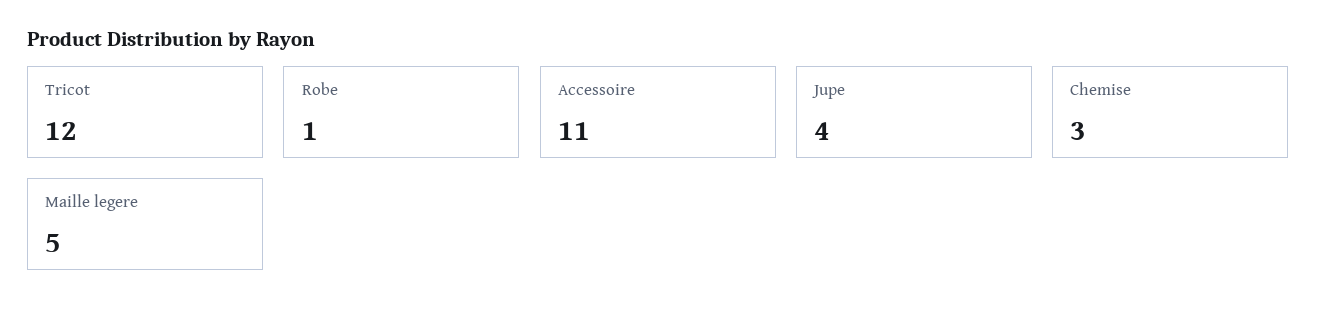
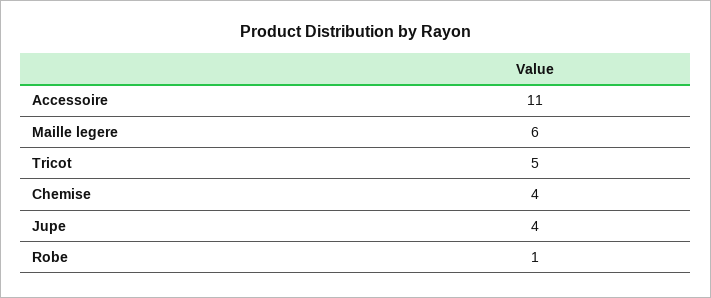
  {
-   "Tricot": 12,
+   "Tricot": 5,
    "Robe": 1,
    "Accessoire": 11,
    "Jupe": 4,
-   "Chemise": 3,
+   "Chemise": 4,
-   "Maille legere": 5
+   "Maille legere": 6
  }

